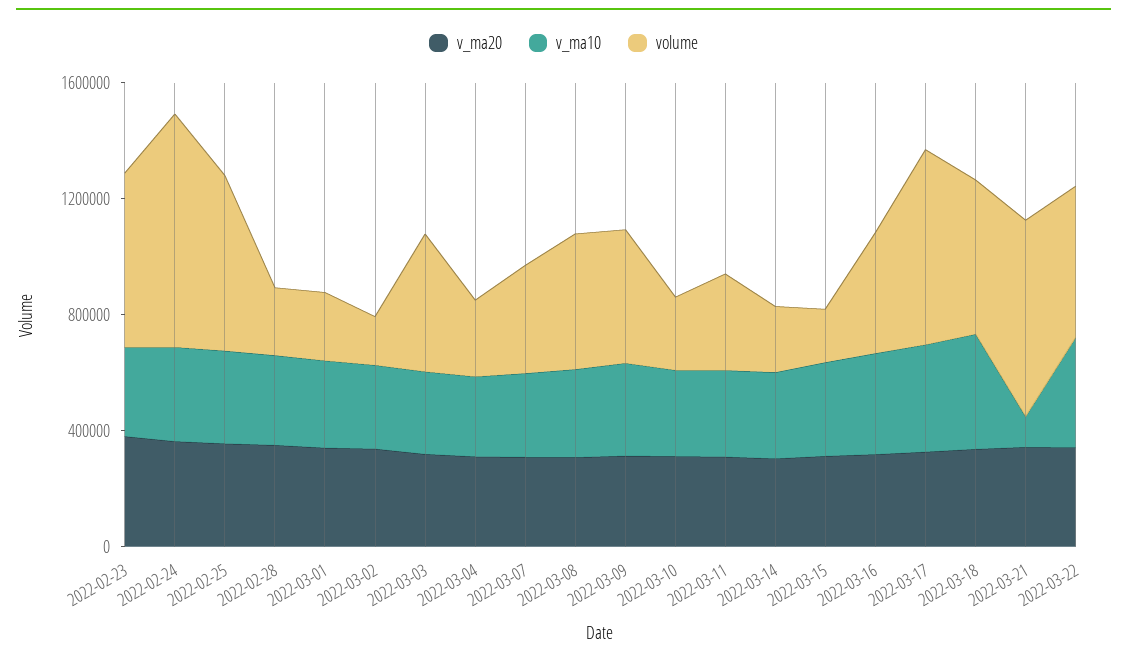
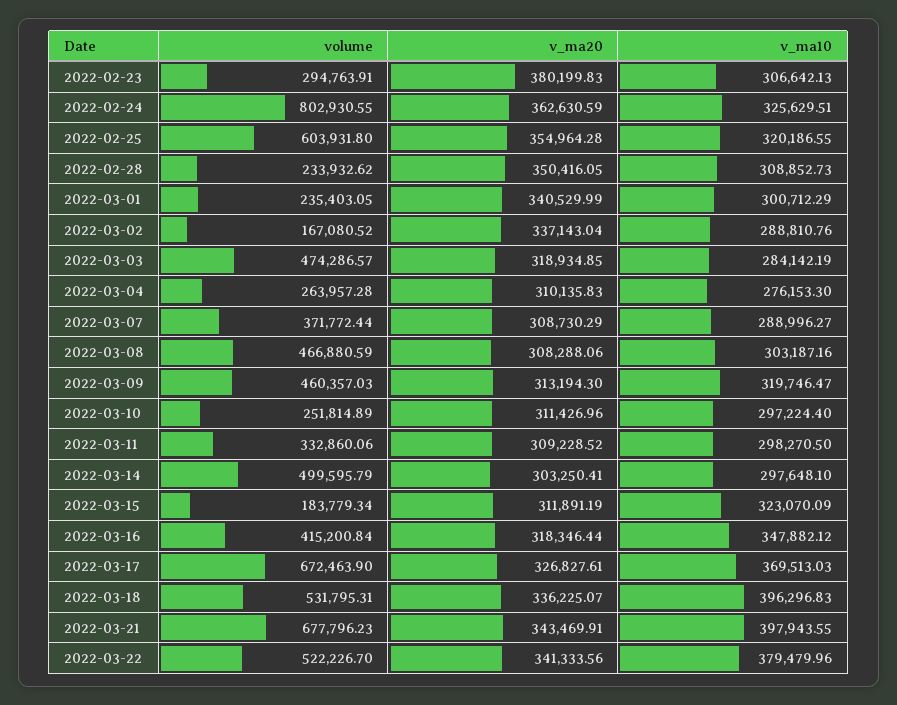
  {
    "v_ma20": {
      "2022-02-23": 380199.83,
      "2022-02-24": 362630.59,
      "2022-02-25": 354964.28,
      "2022-02-28": 350416.05,
      "2022-03-01": 340529.99,
      "2022-03-02": 337143.04,
      "2022-03-03": 318934.85,
      "2022-03-04": 310135.83,
      "2022-03-07": 308730.29,
      "2022-03-08": 308288.06,
      "2022-03-09": 313194.3,
      "2022-03-10": 311426.96,
      "2022-03-11": 309228.52,
      "2022-03-14": 303250.41,
      "2022-03-15": 311891.19,
      "2022-03-16": 318346.44,
      "2022-03-17": 326827.61,
      "2022-03-18": 336225.07,
      "2022-03-21": 343469.91,
      "2022-03-22": 341333.56
    },
    "v_ma10": {
      "2022-02-23": 306642.13,
      "2022-02-24": 325629.51,
      "2022-02-25": 320186.55,
      "2022-02-28": 308852.73,
      "2022-03-01": 300712.29,
      "2022-03-02": 288810.76,
      "2022-03-03": 284142.19,
      "2022-03-04": 276153.3,
      "2022-03-07": 288996.27,
      "2022-03-08": 303187.16,
      "2022-03-09": 319746.47,
      "2022-03-10": 297224.4,
      "2022-03-11": 298270.5,
      "2022-03-14": 297648.1,
      "2022-03-15": 323070.09,
      "2022-03-16": 347882.12,
      "2022-03-17": 369513.03,
      "2022-03-18": 396296.83,
-     "2022-03-21": 100000,
+     "2022-03-21": 397943.55,
      "2022-03-22": 379479.96
    },
    "volume": {
-     "2022-02-23": 600000,
+     "2022-02-23": 294763.91,
      "2022-02-24": 802930.55,
      "2022-02-25": 603931.8,
      "2022-02-28": 233932.62,
      "2022-03-01": 235403.05,
      "2022-03-02": 167080.52,
      "2022-03-03": 474286.57,
      "2022-03-04": 263957.28,
      "2022-03-07": 371772.44,
      "2022-03-08": 466880.59,
      "2022-03-09": 460357.03,
      "2022-03-10": 251814.89,
      "2022-03-11": 332860.06,
-     "2022-03-14": 200000,
+     "2022-03-14": 499595.79,
      "2022-03-15": 183779.34,
      "2022-03-16": 415200.84,
      "2022-03-17": 672463.9,
      "2022-03-18": 531795.31,
      "2022-03-21": 677796.23,
      "2022-03-22": 522226.7
    }
  }

